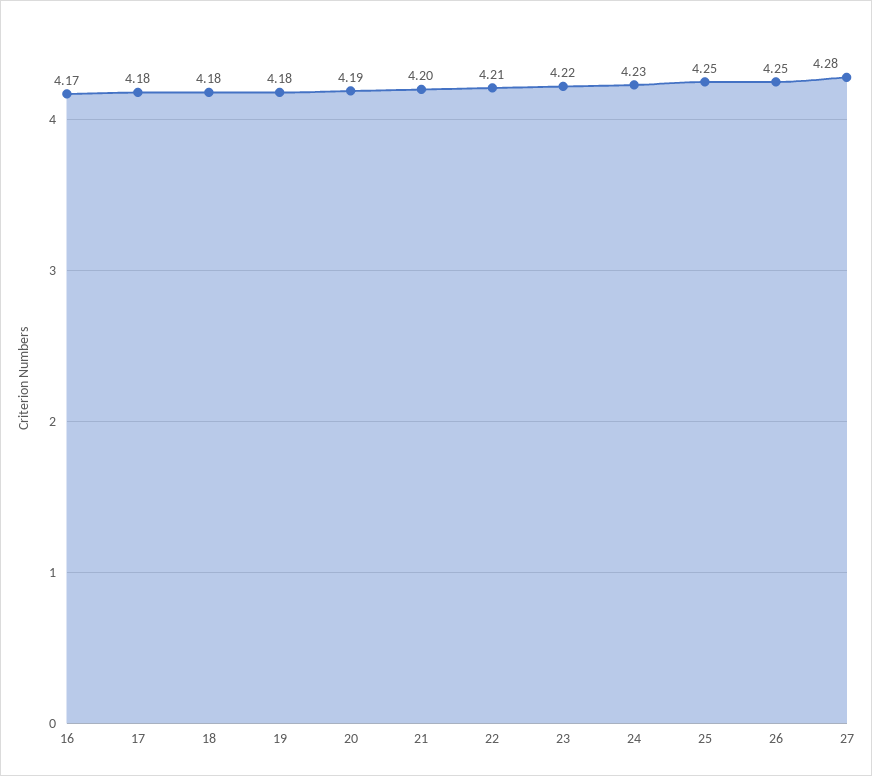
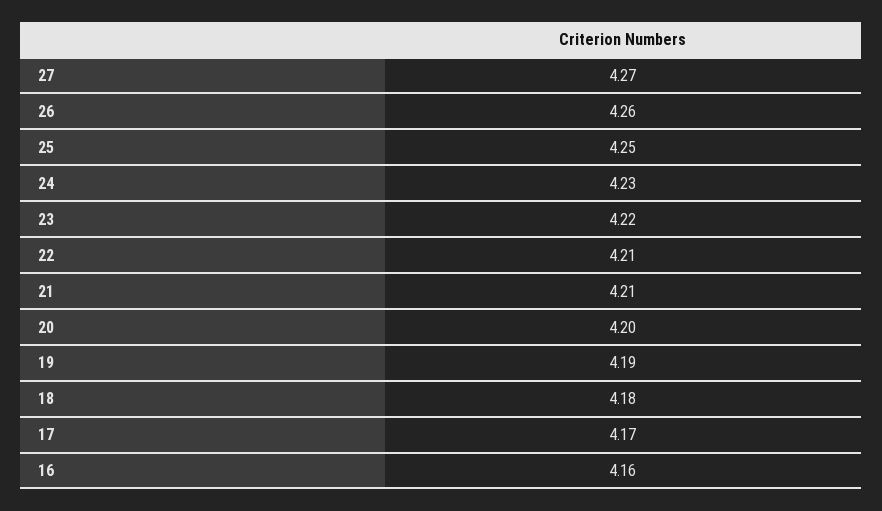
  {
-   "16": 4.17,
+   "16": 4.16,
-   "17": 4.18,
+   "17": 4.17,
    "18": 4.18,
-   "19": 4.18,
+   "19": 4.19,
-   "20": 4.19,
+   "20": 4.2,
-   "21": 4.2,
+   "21": 4.21,
    "22": 4.21,
    "23": 4.22,
    "24": 4.23,
    "25": 4.25,
-   "26": 4.25,
+   "26": 4.26,
-   "27": 4.28
+   "27": 4.27
  }

